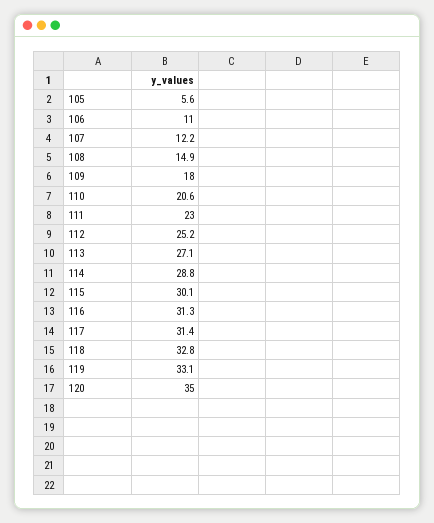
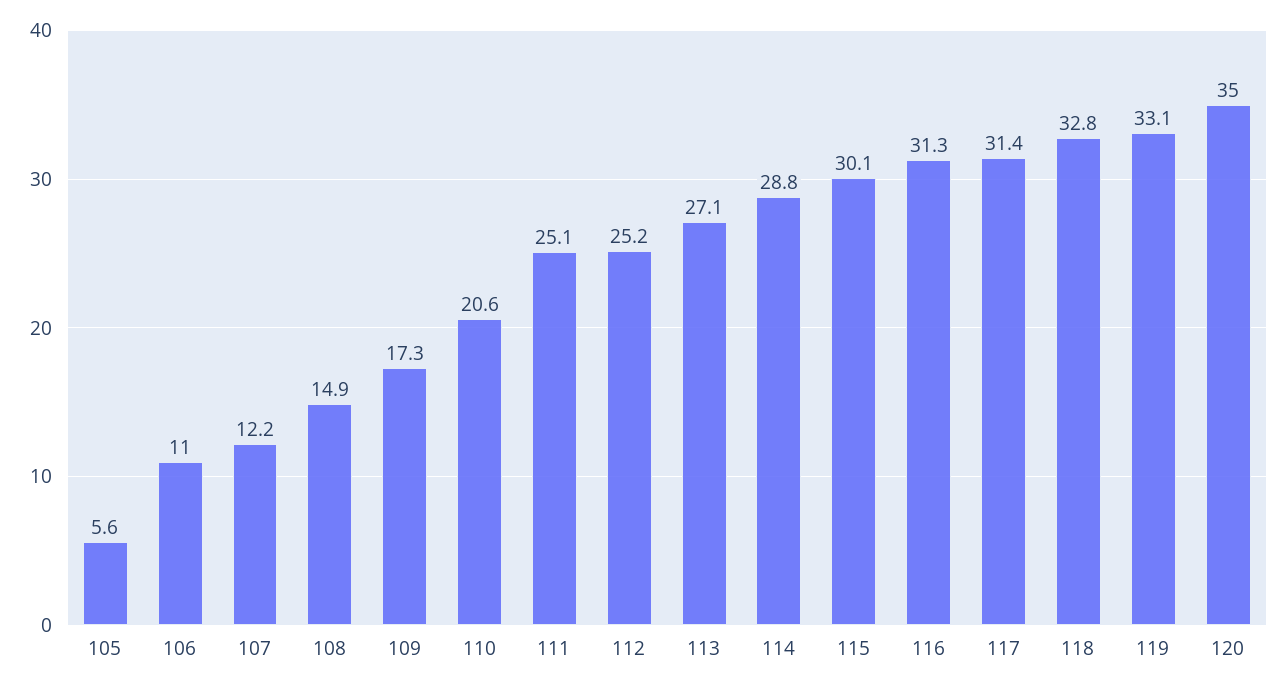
  {
    "105": 5.6,
    "106": 11,
    "107": 12.2,
    "108": 14.9,
-   "109": 18,
+   "109": 17.3,
    "110": 20.6,
-   "111": 23,
+   "111": 25.1,
    "112": 25.2,
    "113": 27.1,
    "114": 28.8,
    "115": 30.1,
    "116": 31.3,
    "117": 31.4,
    "118": 32.8,
    "119": 33.1,
    "120": 35
  }

